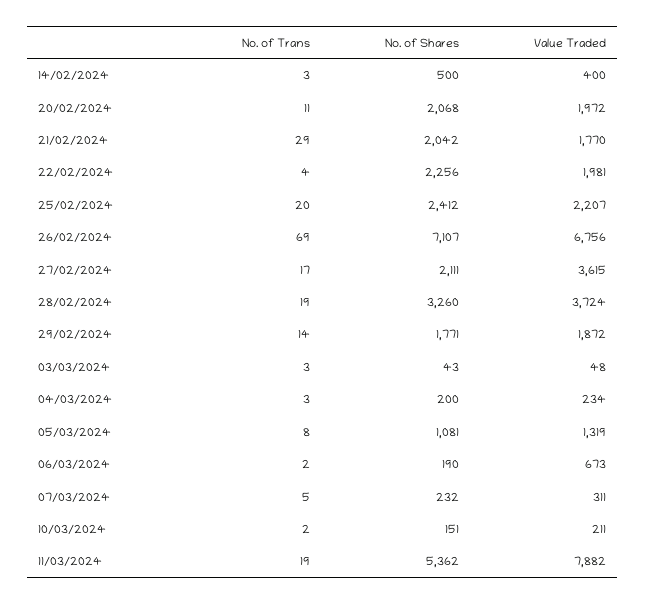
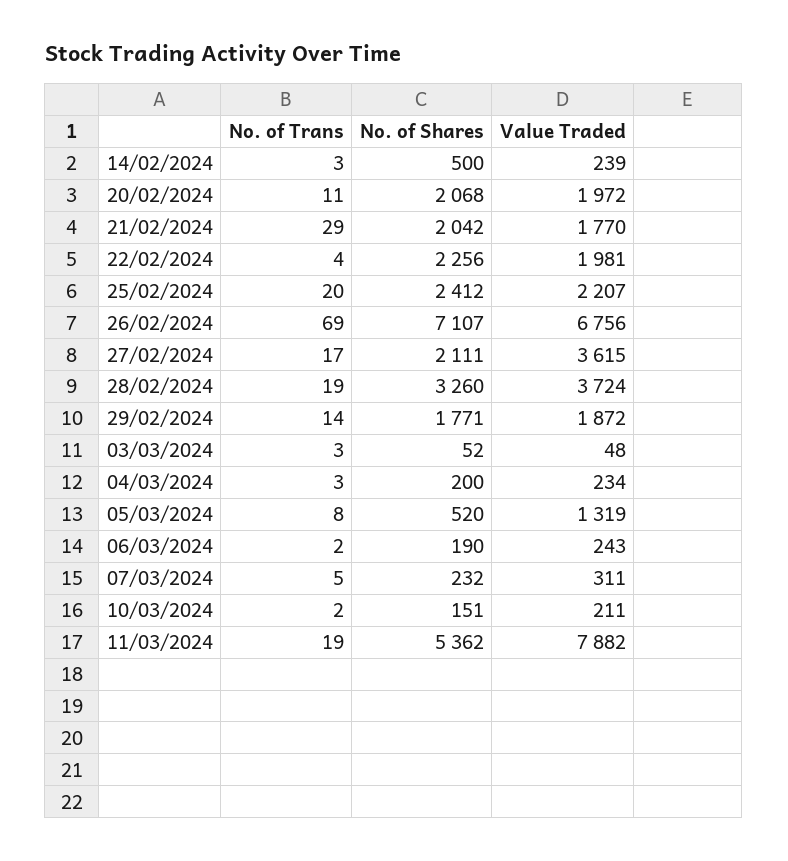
  {
    "No. of Trans": {
      "14/02/2024": 3,
      "20/02/2024": 11,
      "21/02/2024": 29,
      "22/02/2024": 4,
      "25/02/2024": 20,
      "26/02/2024": 69,
      "27/02/2024": 17,
      "28/02/2024": 19,
      "29/02/2024": 14,
      "03/03/2024": 3,
      "04/03/2024": 3,
      "05/03/2024": 8,
      "06/03/2024": 2,
      "07/03/2024": 5,
      "10/03/2024": 2,
      "11/03/2024": 19
    },
    "No. of Shares": {
      "14/02/2024": 500,
      "20/02/2024": 2068,
      "21/02/2024": 2042,
      "22/02/2024": 2256,
      "25/02/2024": 2412,
      "26/02/2024": 7107,
      "27/02/2024": 2111,
      "28/02/2024": 3260,
      "29/02/2024": 1771,
-     "03/03/2024": 43,
+     "03/03/2024": 52,
      "04/03/2024": 200,
-     "05/03/2024": 1081,
+     "05/03/2024": 520,
      "06/03/2024": 190,
      "07/03/2024": 232,
      "10/03/2024": 151,
      "11/03/2024": 5362
    },
    "Value Traded": {
-     "14/02/2024": 400,
+     "14/02/2024": 239,
      "20/02/2024": 1972,
      "21/02/2024": 1770,
      "22/02/2024": 1981,
      "25/02/2024": 2207,
      "26/02/2024": 6756,
      "27/02/2024": 3615,
      "28/02/2024": 3724,
      "29/02/2024": 1872,
      "03/03/2024": 48,
      "04/03/2024": 234,
      "05/03/2024": 1319,
-     "06/03/2024": 673,
+     "06/03/2024": 243,
      "07/03/2024": 311,
      "10/03/2024": 211,
      "11/03/2024": 7882
    }
  }

